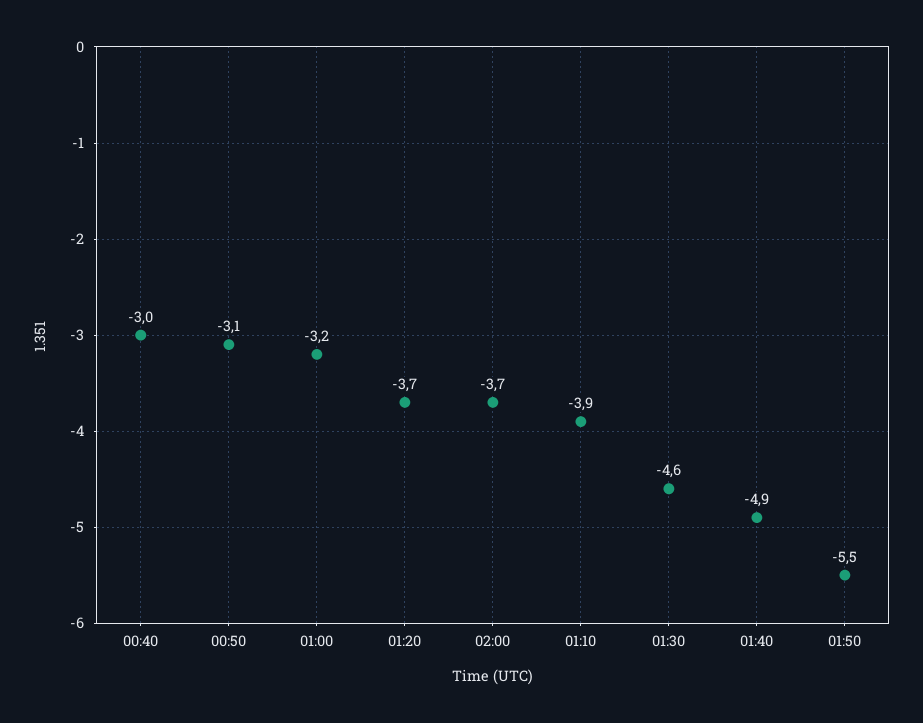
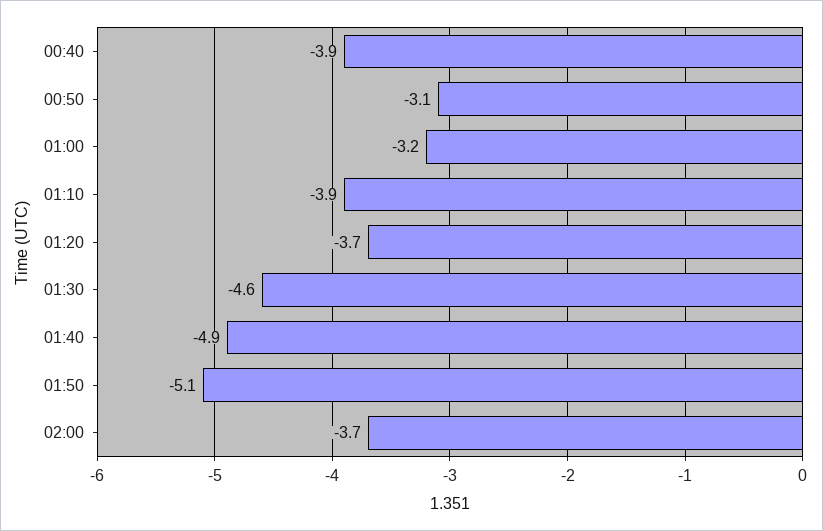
  {
-   "00:40": -3,
+   "00:40": -3.9,
    "00:50": -3.1,
    "01:00": -3.2,
    "01:20": -3.7,
    "02:00": -3.7,
    "01:10": -3.9,
    "01:30": -4.6,
    "01:40": -4.9,
-   "01:50": -5.5
+   "01:50": -5.1
  }

